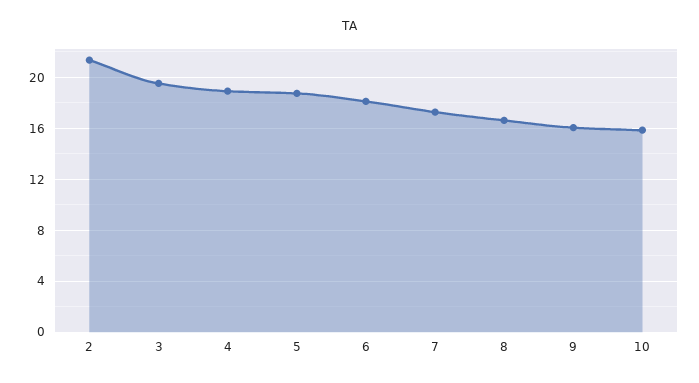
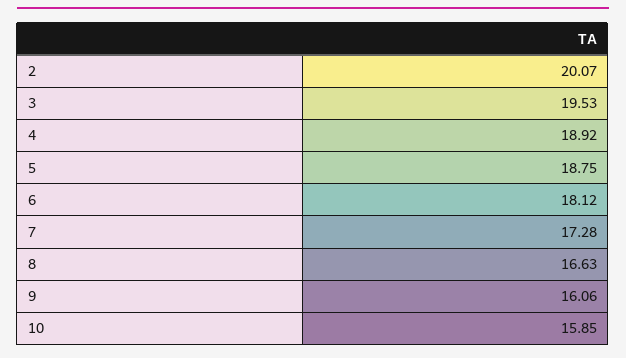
  {
-   "2": 21.5,
+   "2": 20.07,
    "3": 19.53,
    "4": 18.92,
    "5": 18.75,
    "6": 18.12,
    "7": 17.28,
    "8": 16.63,
    "9": 16.06,
    "10": 15.85
  }

